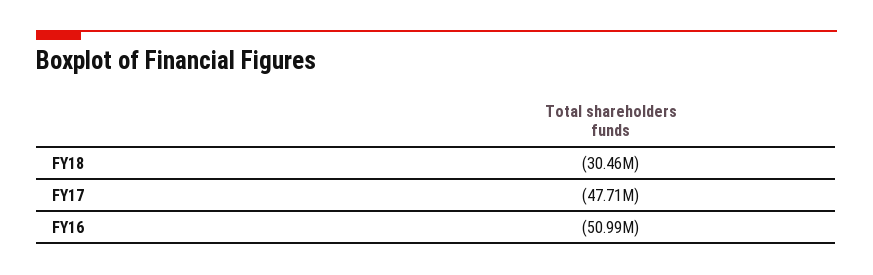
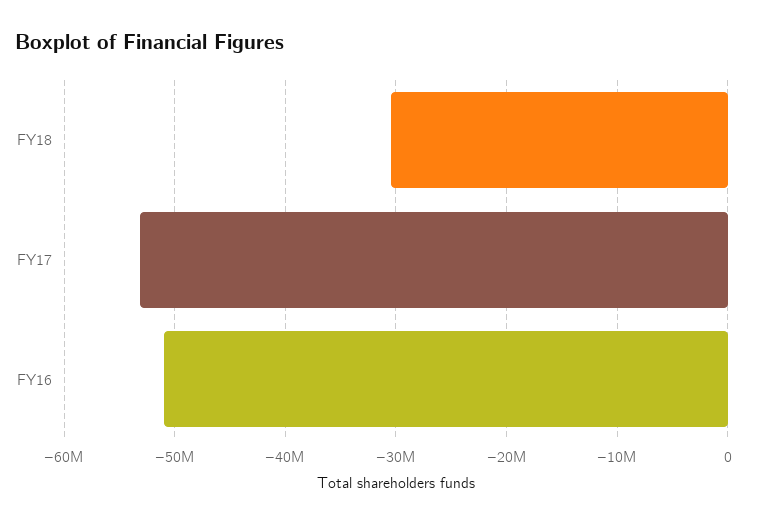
  {
    "FY18": -30460000,
-   "FY17": -47710000,
+   "FY17": -53000000,
    "FY16": -50990000
  }

